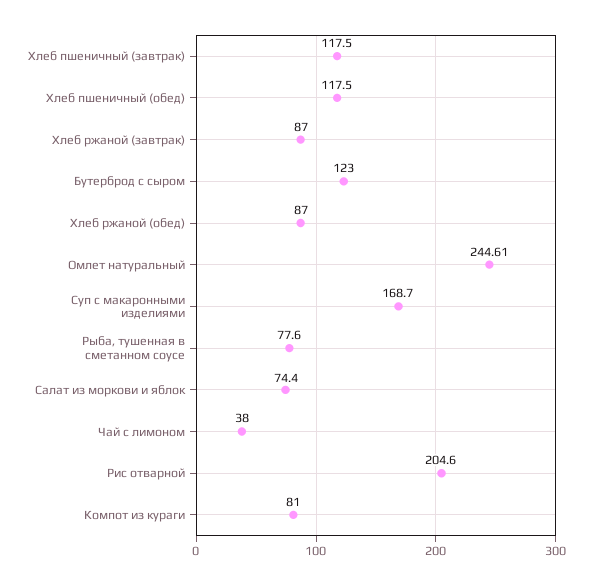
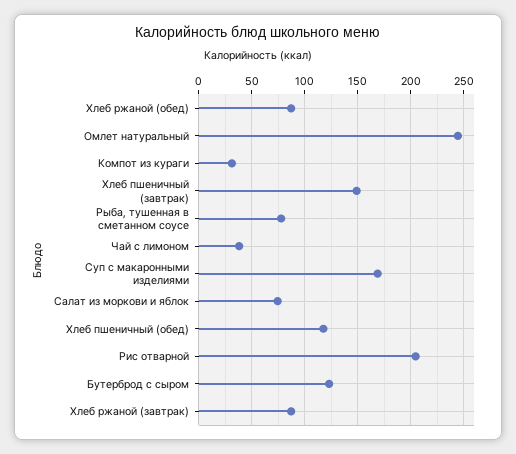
  {
-   "Хлеб пшеничный (завтрак)": 117.5,
+   "Хлеб пшеничный (завтрак)": 150,
    "Хлеб пшеничный (обед)": 117.5,
    "Хлеб ржаной (завтрак)": 87,
    "Бутерброд с сыром": 123,
    "Хлеб ржаной (обед)": 87,
    "Омлет натуральный": 244.61,
    "Суп с макаронными изделиями": 168.7,
    "Рыба, тушенная в сметанном соусе": 77.6,
    "Салат из моркови и яблок": 74.4,
    "Чай с лимоном": 38,
    "Рис отварной": 204.6,
-   "Компот из кураги": 81
+   "Компот из кураги": 30
  }

